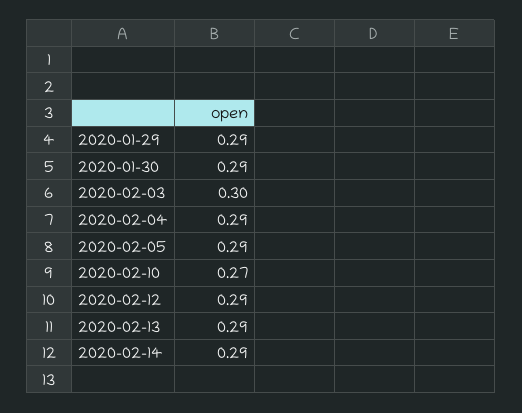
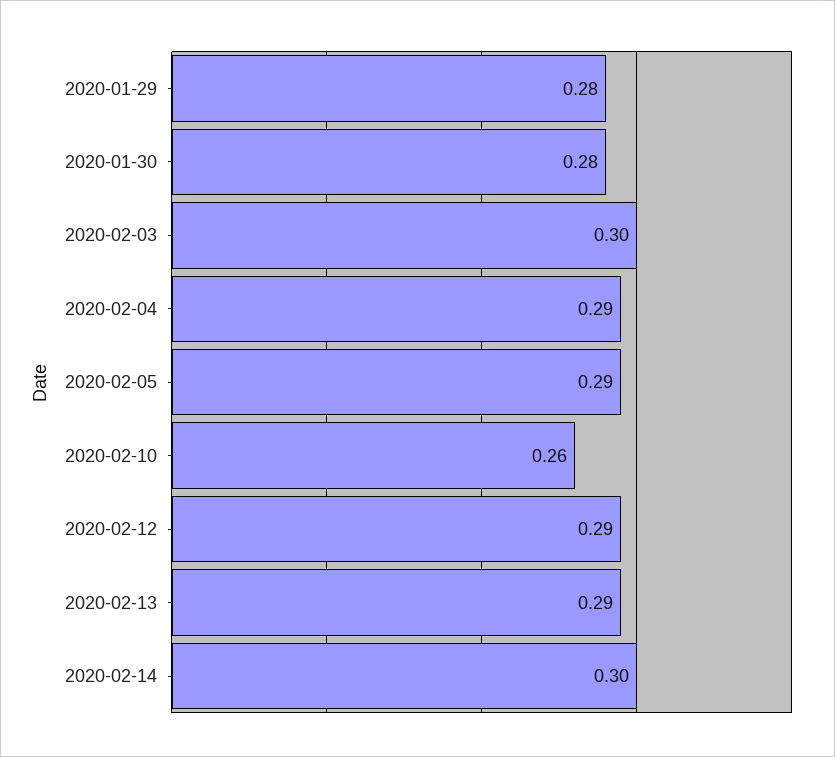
  {
-   "2020-01-29": 0.29,
+   "2020-01-29": 0.28,
-   "2020-01-30": 0.29,
+   "2020-01-30": 0.28,
    "2020-02-03": 0.3,
    "2020-02-04": 0.29,
    "2020-02-05": 0.29,
-   "2020-02-10": 0.27,
+   "2020-02-10": 0.26,
    "2020-02-12": 0.29,
    "2020-02-13": 0.29,
-   "2020-02-14": 0.29
+   "2020-02-14": 0.3
  }

